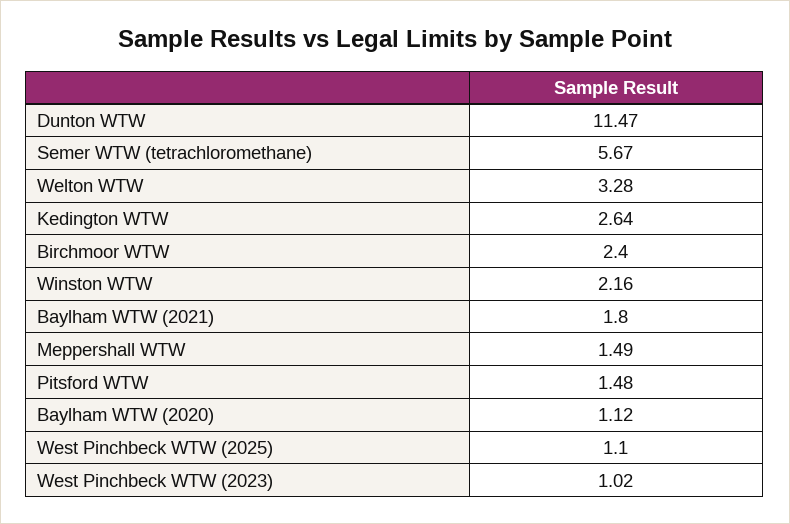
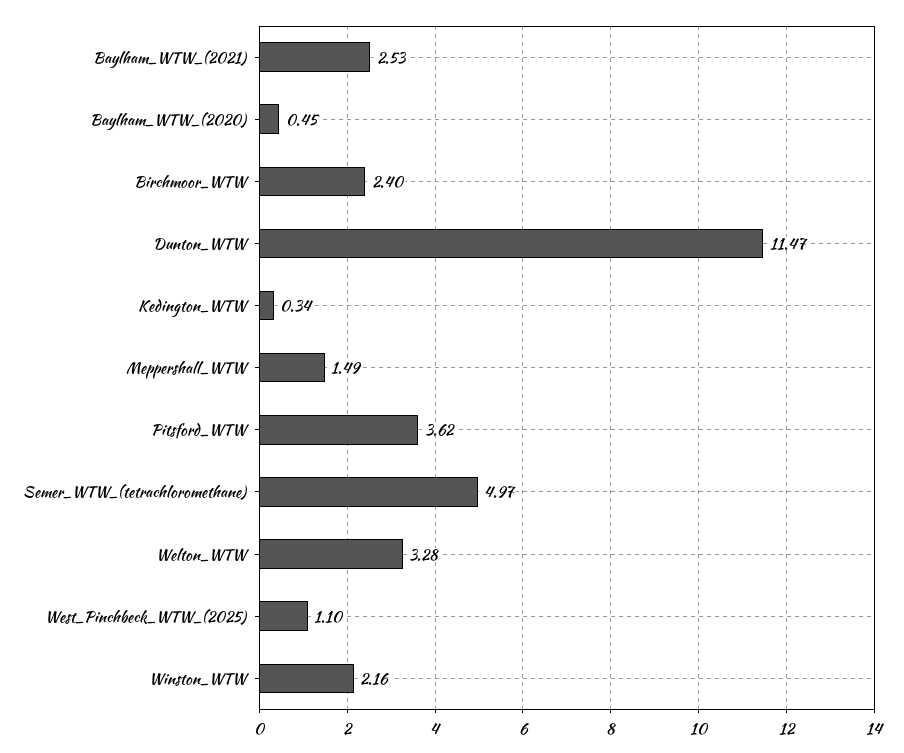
  {
    "Dunton WTW": 11.47,
-   "Semer WTW (tetrachloromethane)": 5.67,
+   "Semer WTW (tetrachloromethane)": 4.97,
    "Welton WTW": 3.28,
-   "Kedington WTW": 2.64,
+   "Kedington WTW": 0.34,
    "Birchmoor WTW": 2.4,
    "Winston WTW": 2.16,
-   "Baylham WTW (2021)": 1.8,
+   "Baylham WTW (2021)": 2.53,
    "Meppershall WTW": 1.49,
-   "Pitsford WTW": 1.48,
+   "Pitsford WTW": 3.62,
-   "Baylham WTW (2020)": 1.12,
+   "Baylham WTW (2020)": 0.45,
-   "West Pinchbeck WTW (2025)": 1.1,
+   "West Pinchbeck WTW (2025)": 1.1
-   "West Pinchbeck WTW (2023)": 1.02
  }

